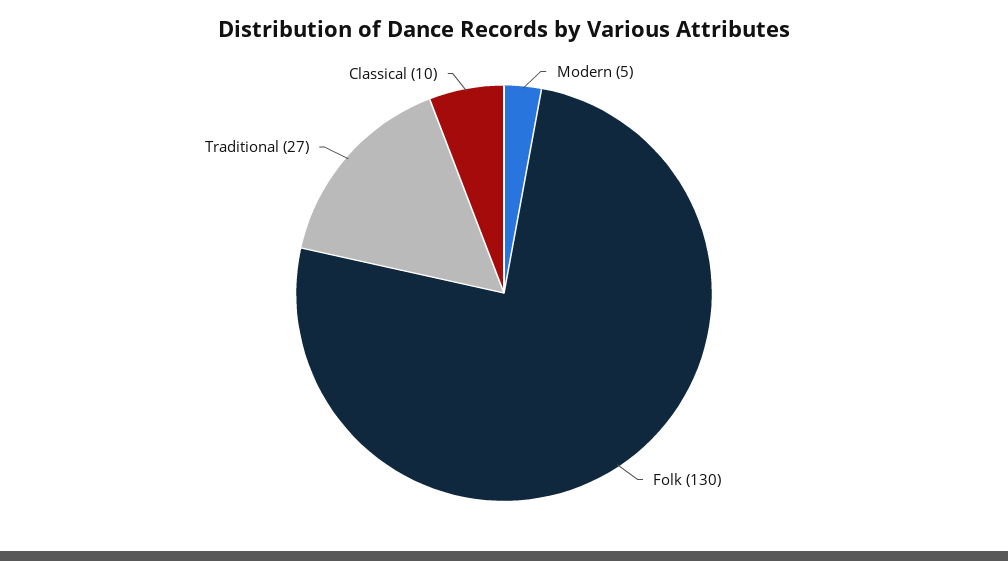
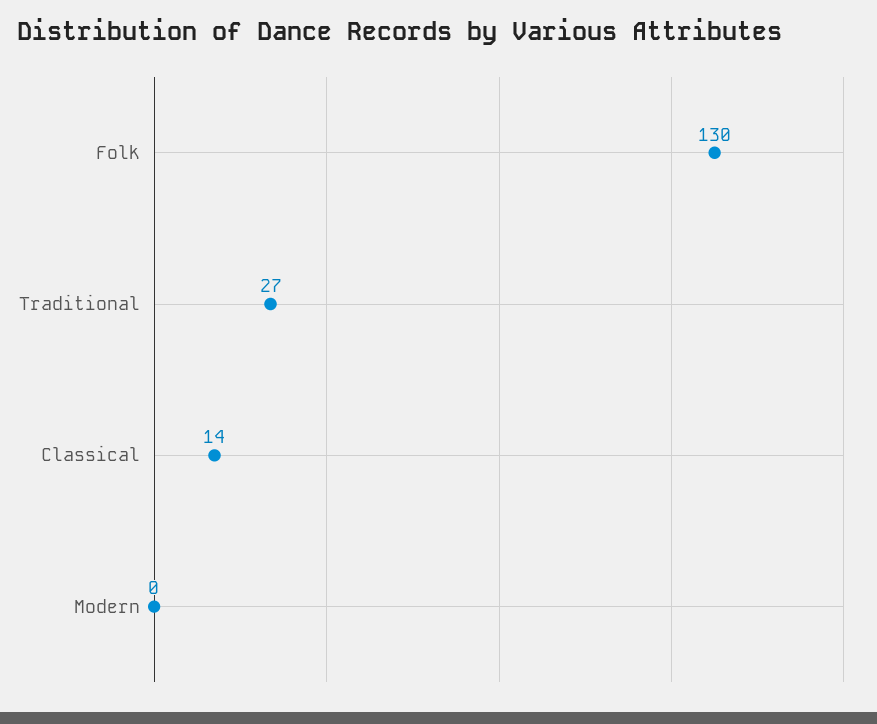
  {
-   "Modern": 5,
+   "Modern": 0,
    "Folk": 130,
    "Traditional": 27,
-   "Classical": 10
+   "Classical": 14
  }

